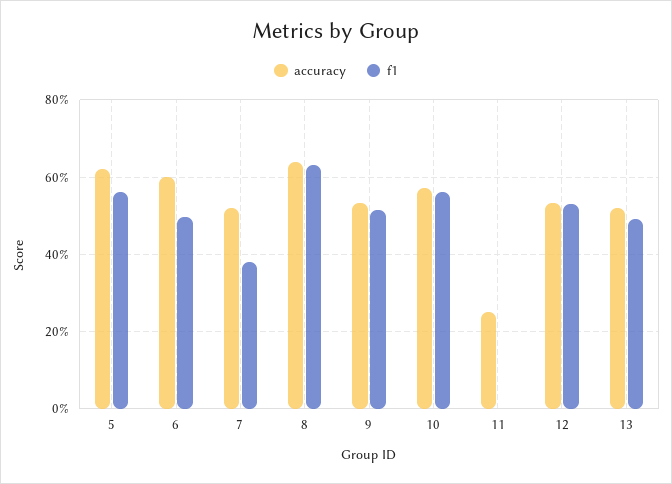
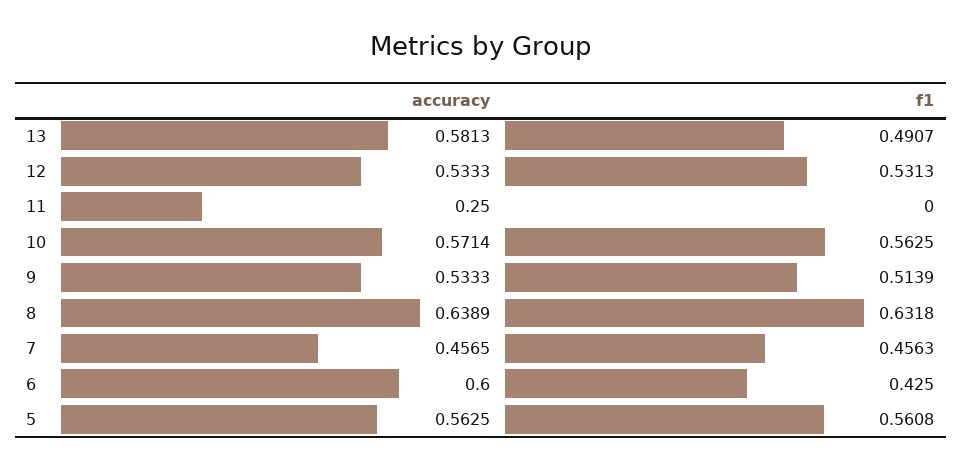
  {
    "accuracy": {
-     "5": 0.62,
+     "5": 0.5625,
      "6": 0.6,
-     "7": 0.52,
+     "7": 0.4565,
      "8": 0.6389,
      "9": 0.5333,
      "10": 0.5714,
      "11": 0.25,
      "12": 0.5333,
-     "13": 0.52
+     "13": 0.5813
    },
    "f1": {
      "5": 0.5608,
-     "6": 0.5,
+     "6": 0.425,
-     "7": 0.38,
+     "7": 0.4563,
      "8": 0.6318,
      "9": 0.5139,
      "10": 0.5625,
      "11": 0,
      "12": 0.5313,
      "13": 0.4907
    }
  }

